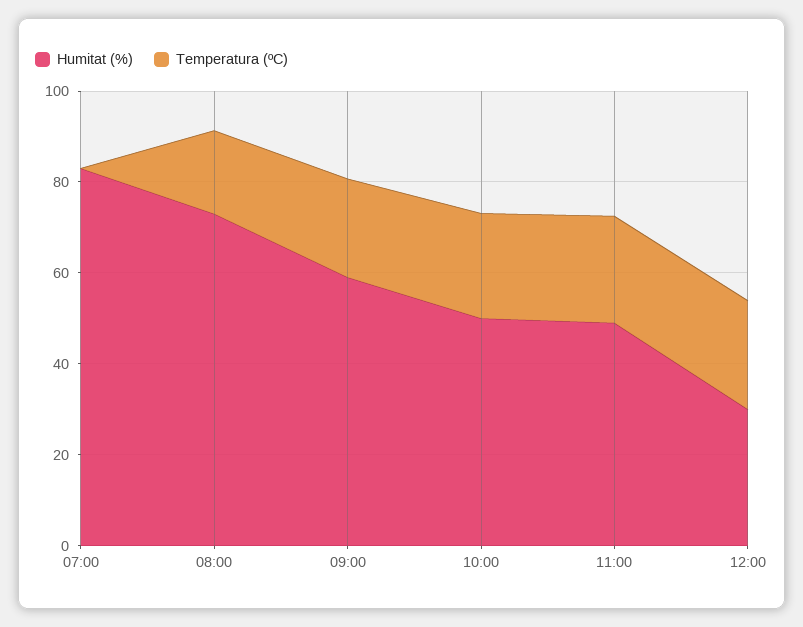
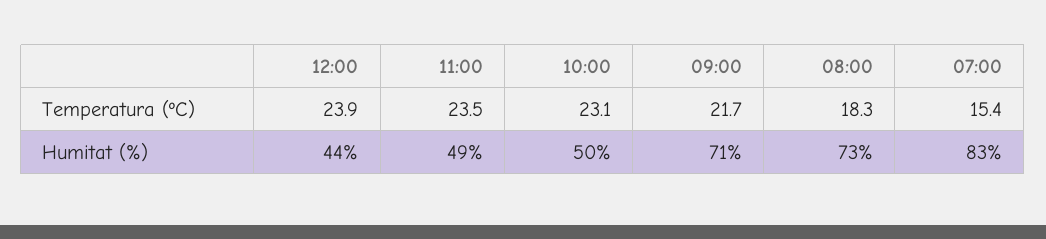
  {
    "Humitat (%)": {
      "07:00": 83,
      "08:00": 73,
-     "09:00": 60,
+     "09:00": 71,
      "10:00": 50,
      "11:00": 49,
-     "12:00": 30
+     "12:00": 44
    },
    "Temperatura (ºC)": {
-     "07:00": 0,
+     "07:00": 15.4,
      "08:00": 18.3,
      "09:00": 21.7,
      "10:00": 23.1,
      "11:00": 23.5,
      "12:00": 23.9
    }
  }

